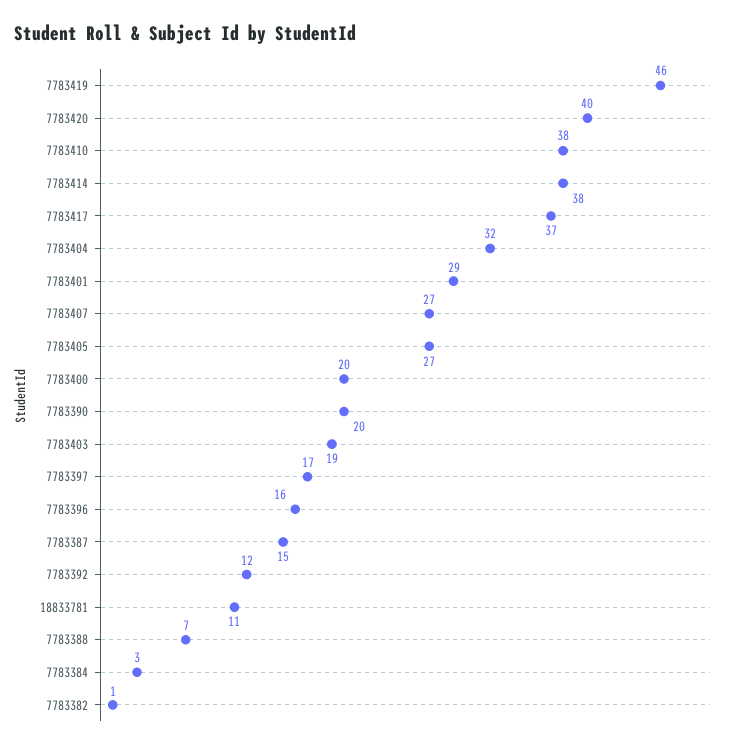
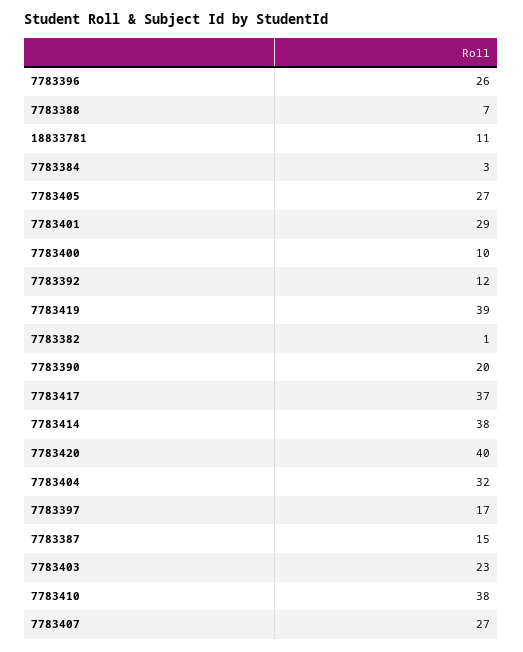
  {
-   "7783419": 46,
+   "7783419": 39,
    "7783420": 40,
    "7783410": 38,
    "7783414": 38,
    "7783417": 37,
    "7783404": 32,
    "7783401": 29,
    "7783407": 27,
    "7783405": 27,
-   "7783400": 20,
+   "7783400": 10,
    "7783390": 20,
-   "7783403": 19,
+   "7783403": 23,
    "7783397": 17,
-   "7783396": 16,
+   "7783396": 26,
    "7783387": 15,
    "7783392": 12,
    "18833781": 11,
    "7783388": 7,
    "7783384": 3,
    "7783382": 1
  }

